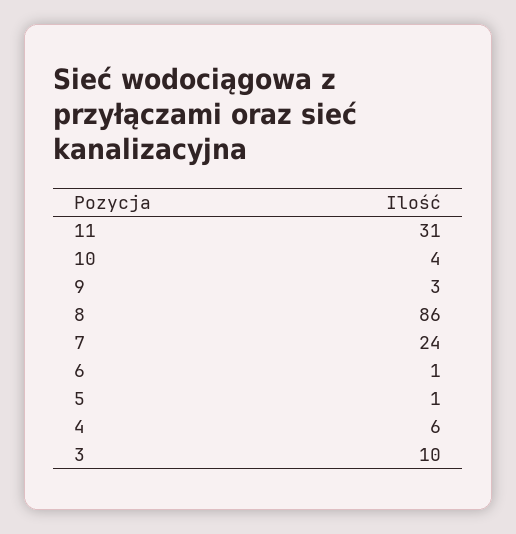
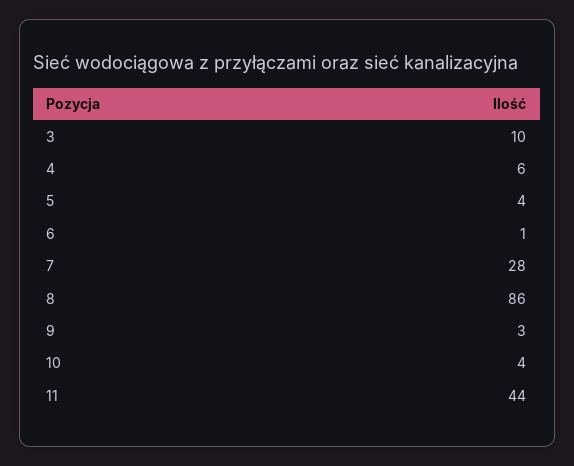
  {
-   "11": 31,
+   "11": 44,
    "10": 4,
    "9": 3,
    "8": 86,
-   "7": 24,
+   "7": 28,
    "6": 1,
-   "5": 1,
+   "5": 4,
    "4": 6,
    "3": 10
  }

